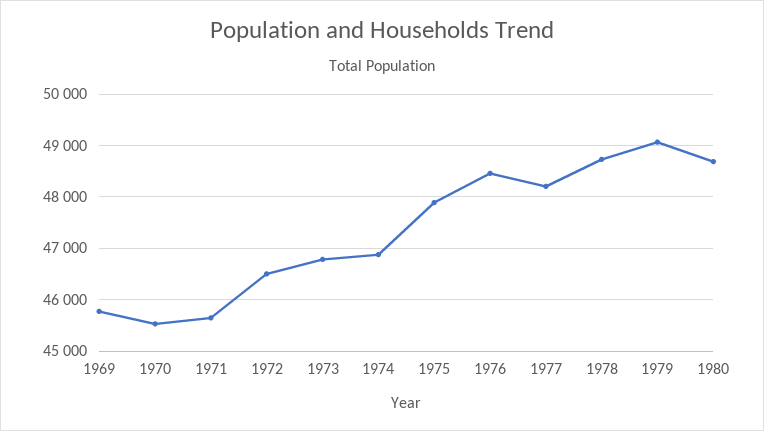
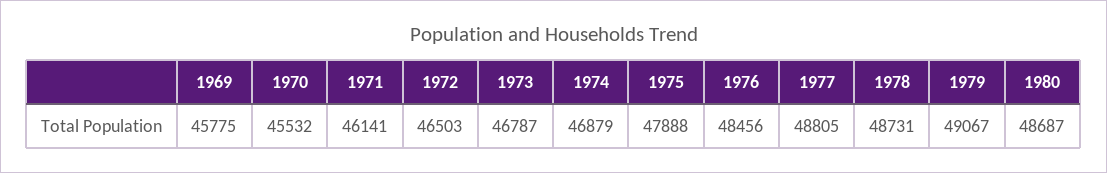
  {
    "1969": 45775,
    "1970": 45532,
-   "1971": 45600,
+   "1971": 46141,
    "1972": 46503,
    "1973": 46787,
    "1974": 46879,
    "1975": 47888,
    "1976": 48456,
-   "1977": 48200,
+   "1977": 48805,
    "1978": 48731,
    "1979": 49067,
    "1980": 48687
  }

